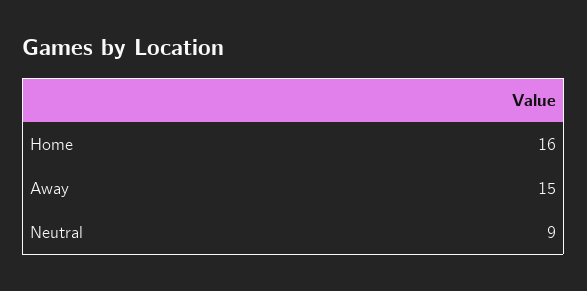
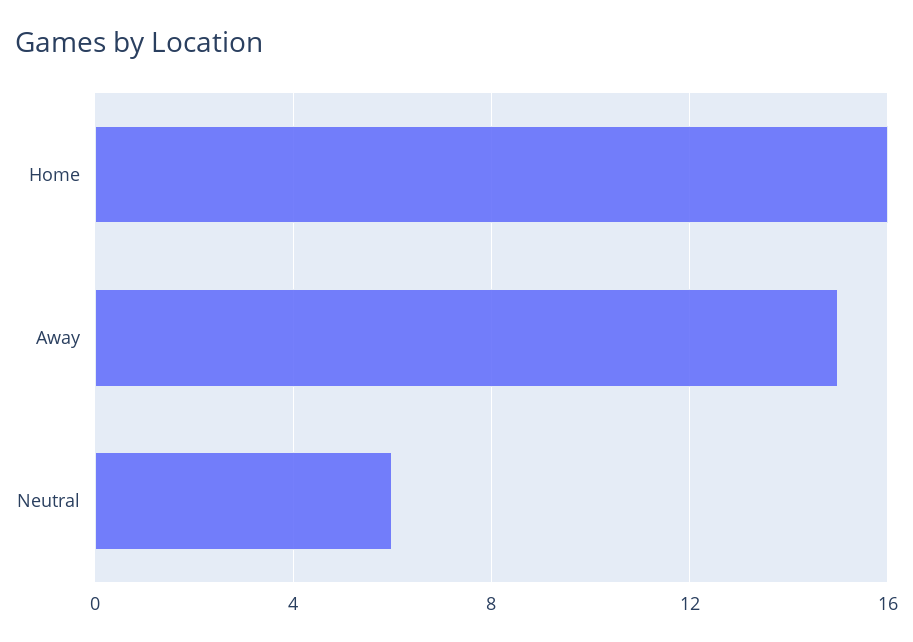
  {
    "Home": 16,
    "Away": 15,
-   "Neutral": 9
+   "Neutral": 6
  }

